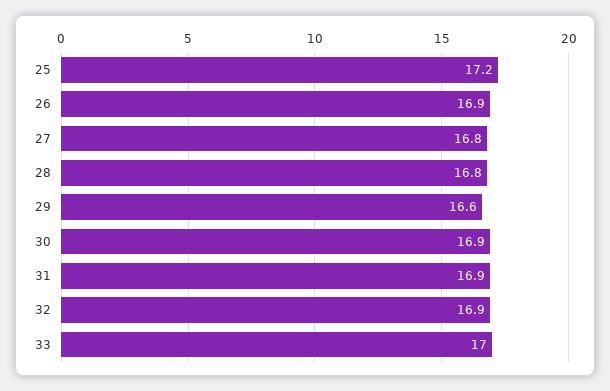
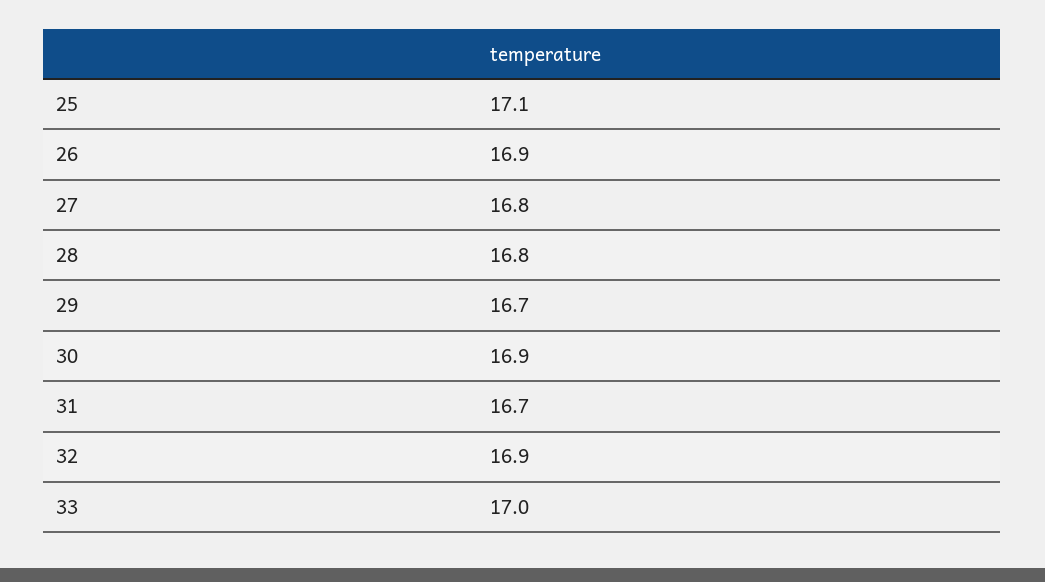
  {
-   "25": 17.2,
+   "25": 17.1,
    "26": 16.9,
    "27": 16.8,
    "28": 16.8,
-   "29": 16.6,
+   "29": 16.7,
    "30": 16.9,
-   "31": 16.9,
+   "31": 16.7,
    "32": 16.9,
    "33": 17
  }

